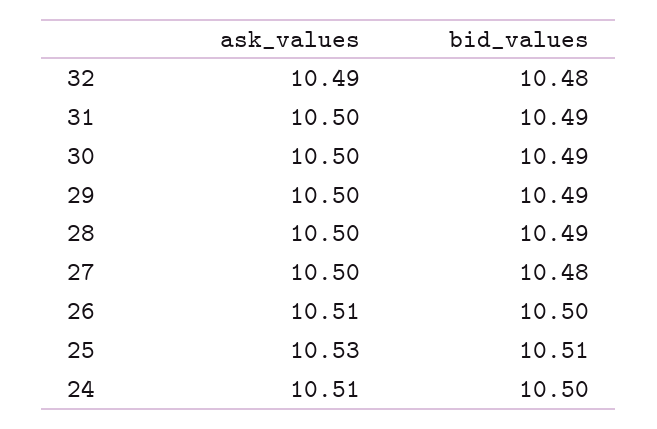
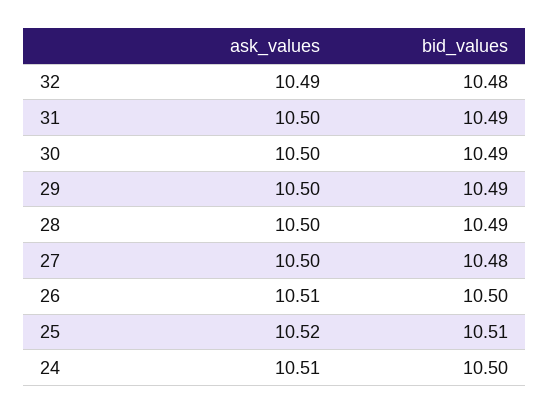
  {
    "ask_values": {
      "32": 10.49,
      "31": 10.5,
      "30": 10.5,
      "29": 10.5,
      "28": 10.5,
      "27": 10.5,
      "26": 10.51,
-     "25": 10.53,
+     "25": 10.52,
      "24": 10.51
    },
    "bid_values": {
      "32": 10.48,
      "31": 10.49,
      "30": 10.49,
      "29": 10.49,
      "28": 10.49,
      "27": 10.48,
      "26": 10.5,
      "25": 10.51,
      "24": 10.5
    }
  }

